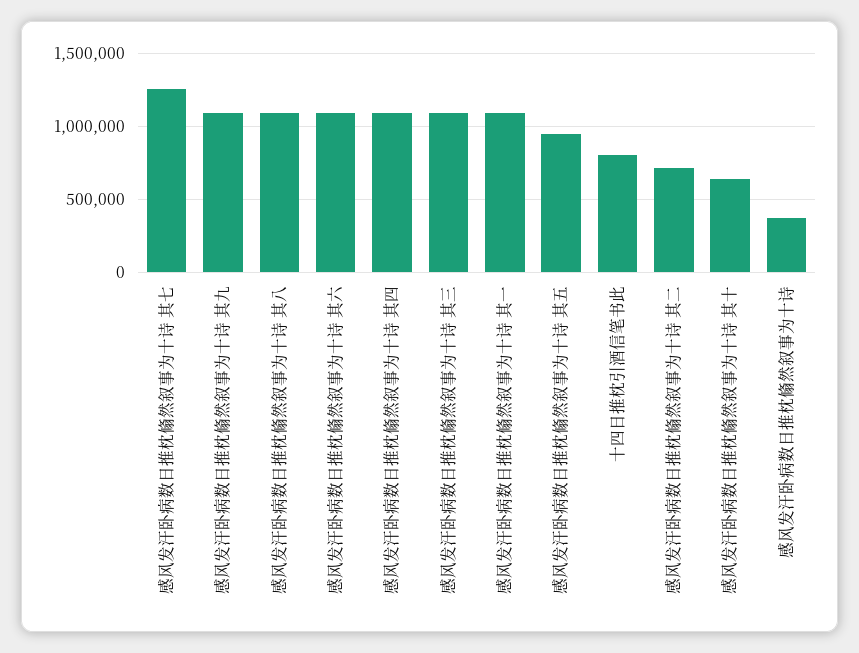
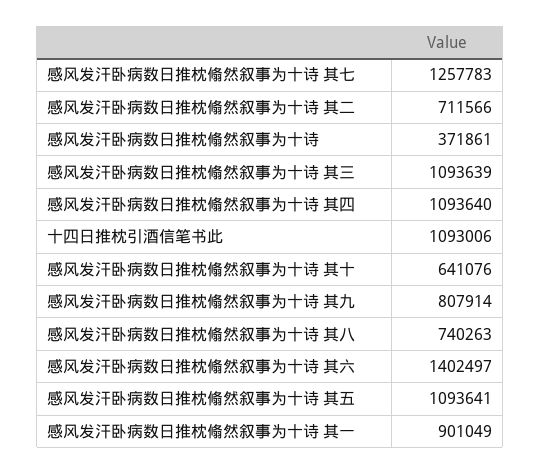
  {
    "感风发汗卧病数日推枕翛然叙事为十诗 其七": 1257783,
-   "感风发汗卧病数日推枕翛然叙事为十诗 其九": 1100000,
+   "感风发汗卧病数日推枕翛然叙事为十诗 其九": 807914,
-   "感风发汗卧病数日推枕翛然叙事为十诗 其八": 1100000,
+   "感风发汗卧病数日推枕翛然叙事为十诗 其八": 740263,
-   "感风发汗卧病数日推枕翛然叙事为十诗 其六": 1100000,
+   "感风发汗卧病数日推枕翛然叙事为十诗 其六": 1402497,
    "感风发汗卧病数日推枕翛然叙事为十诗 其四": 1093640,
    "感风发汗卧病数日推枕翛然叙事为十诗 其三": 1093639,
-   "感风发汗卧病数日推枕翛然叙事为十诗 其一": 1100000,
+   "感风发汗卧病数日推枕翛然叙事为十诗 其一": 901049,
-   "感风发汗卧病数日推枕翛然叙事为十诗 其五": 950000,
+   "感风发汗卧病数日推枕翛然叙事为十诗 其五": 1093641,
-   "十四日推枕引酒信笔书此": 800000,
+   "十四日推枕引酒信笔书此": 1093006,
    "感风发汗卧病数日推枕翛然叙事为十诗 其二": 711566,
    "感风发汗卧病数日推枕翛然叙事为十诗 其十": 641076,
    "感风发汗卧病数日推枕翛然叙事为十诗": 371861
  }

